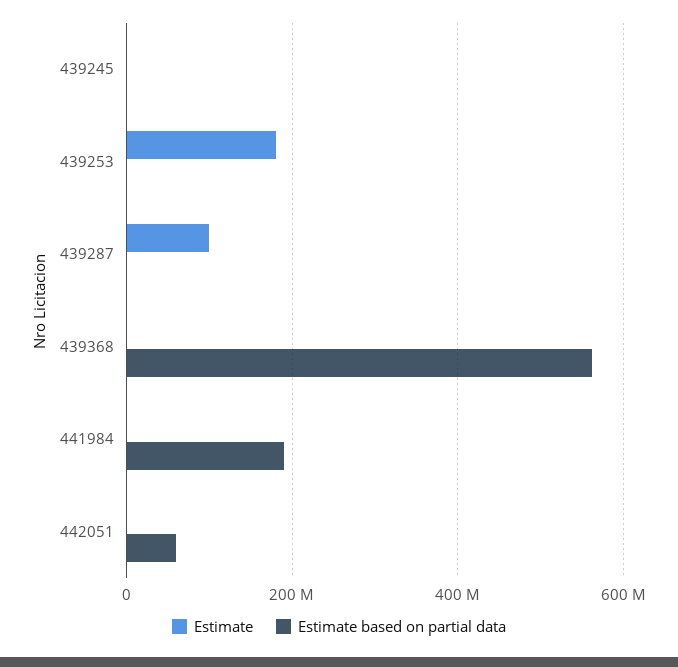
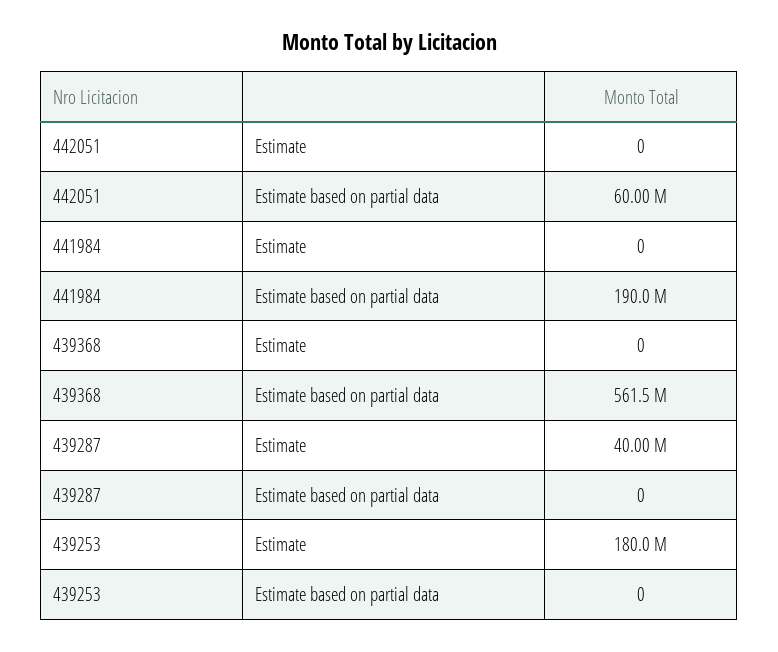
  {
    "Estimate": {
-     "439245": 0,
      "439253": 180000000,
-     "439287": 100000000,
+     "439287": 40000000,
      "439368": 0,
      "441984": 0,
      "442051": 0
    },
    "Estimate based on partial data": {
-     "439245": 0,
      "439253": 0,
      "439287": 0,
      "439368": 561500000,
      "441984": 190000000,
      "442051": 60000000
    }
  }

